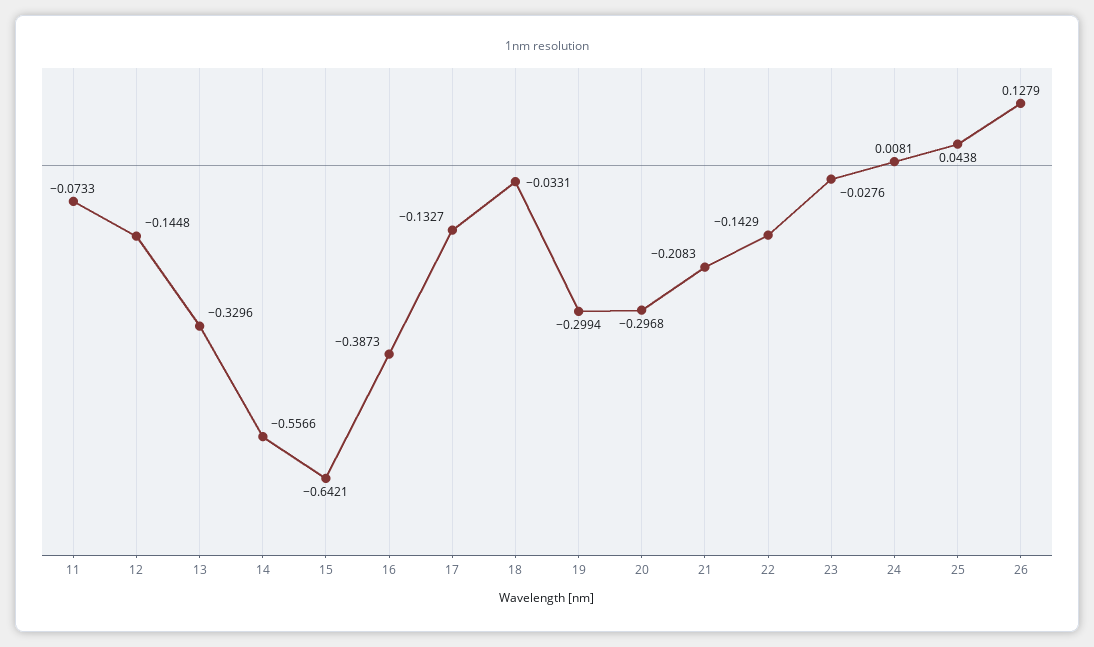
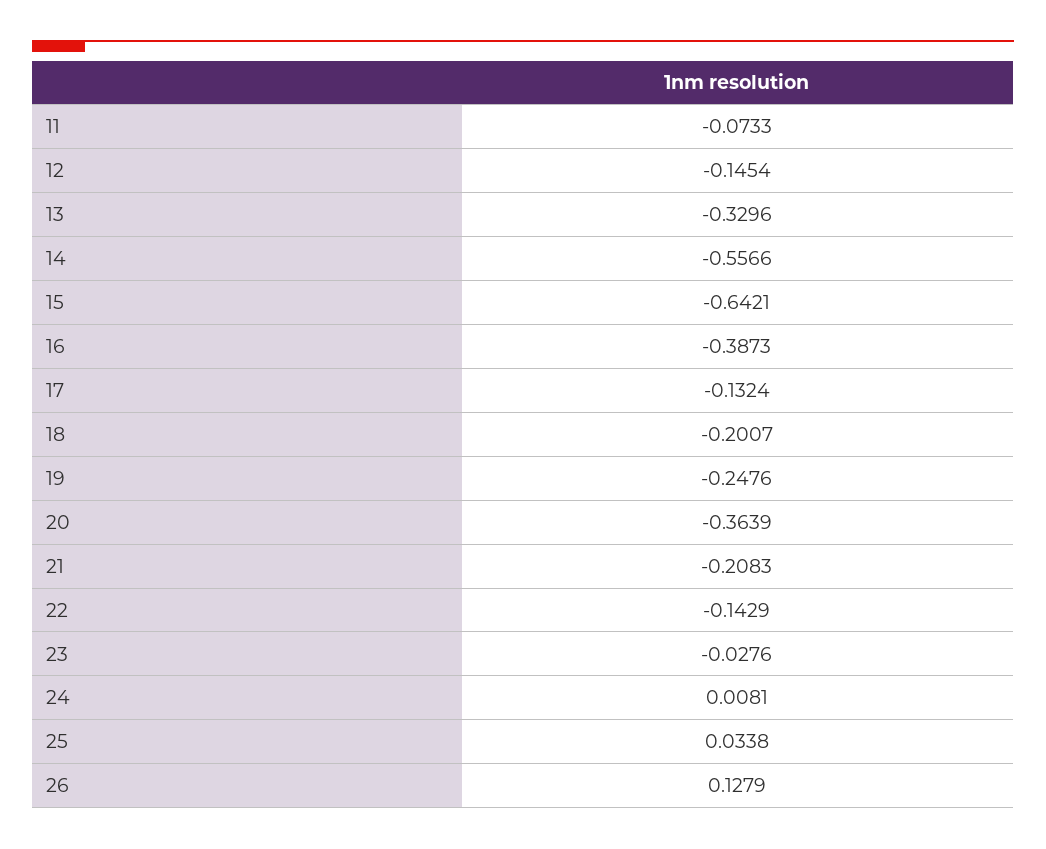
  {
    "11": -0.0733,
-   "12": -0.1448,
+   "12": -0.1454,
    "13": -0.3296,
    "14": -0.5566,
    "15": -0.6421,
    "16": -0.3873,
-   "17": -0.1327,
+   "17": -0.1324,
-   "18": -0.0331,
+   "18": -0.2007,
-   "19": -0.2994,
+   "19": -0.2476,
-   "20": -0.2968,
+   "20": -0.3639,
    "21": -0.2083,
    "22": -0.1429,
    "23": -0.0276,
    "24": 0.0081,
-   "25": 0.0438,
+   "25": 0.0338,
    "26": 0.1279
  }

